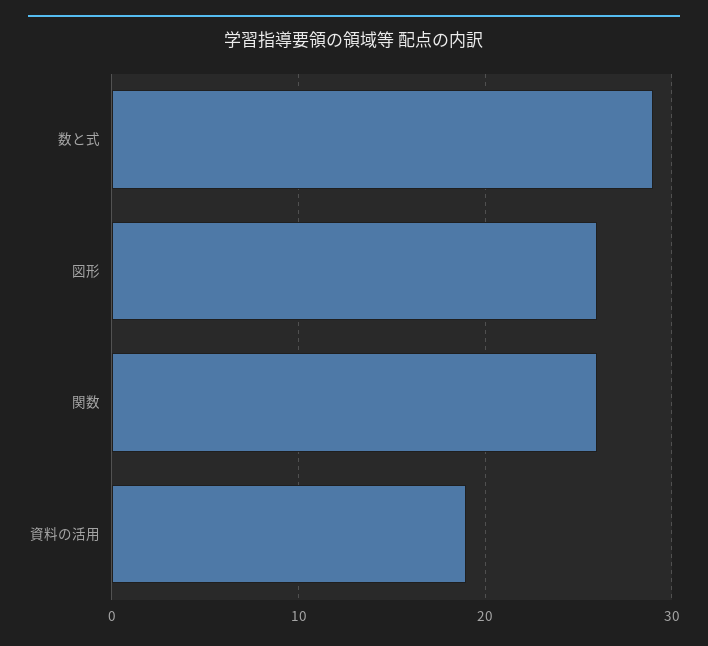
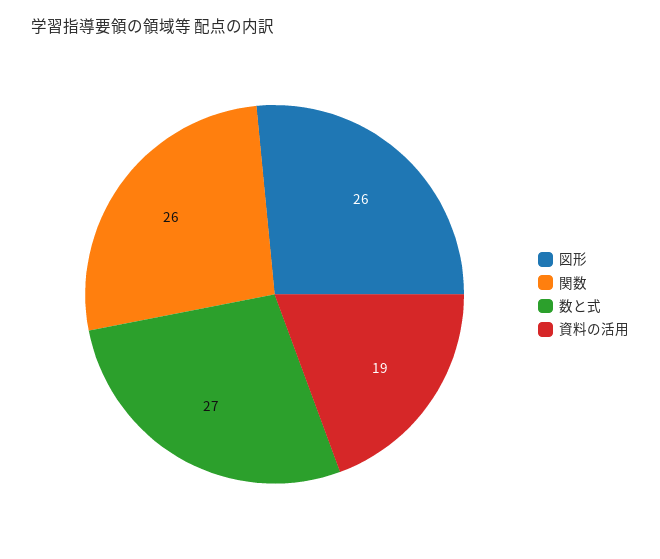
  {
-   "数と式": 29,
+   "数と式": 27,
    "図形": 26,
    "関数": 26,
    "資料の活用": 19
  }

